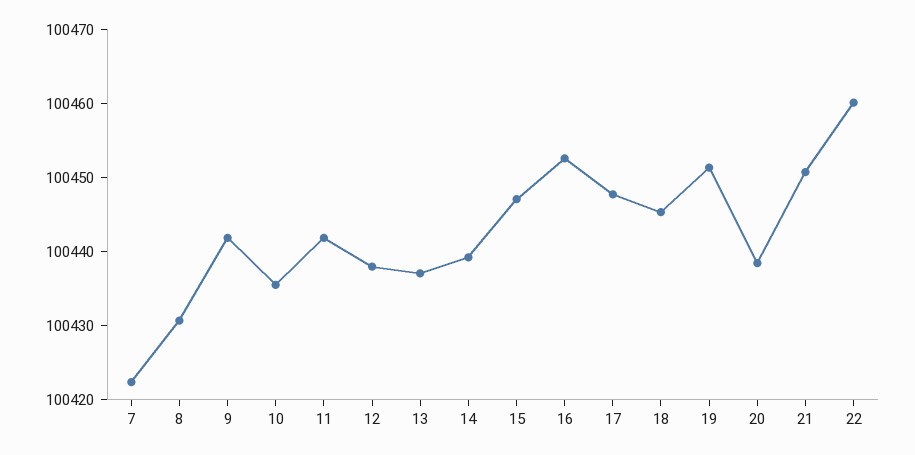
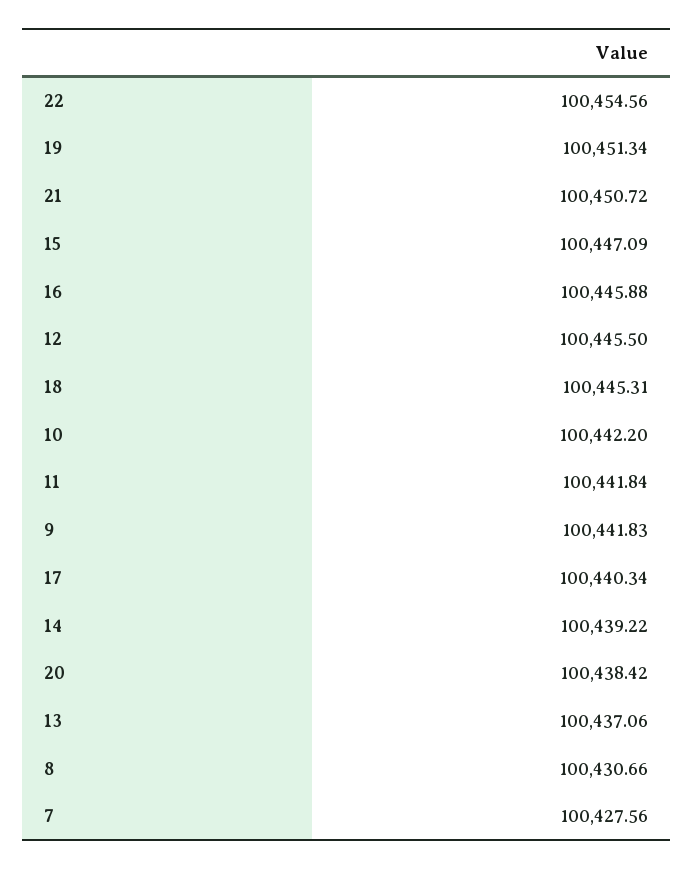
  {
-   "7": 100422,
+   "7": 100427.56,
    "8": 100430.66,
    "9": 100441.83,
-   "10": 100436,
+   "10": 100442.2,
    "11": 100441.84,
-   "12": 100438,
+   "12": 100445.5,
    "13": 100437.06,
    "14": 100439.22,
    "15": 100447.09,
-   "16": 100452,
+   "16": 100445.88,
-   "17": 100448,
+   "17": 100440.34,
    "18": 100445.31,
    "19": 100451.34,
    "20": 100438.42,
    "21": 100450.72,
-   "22": 100460
+   "22": 100454.56
  }

